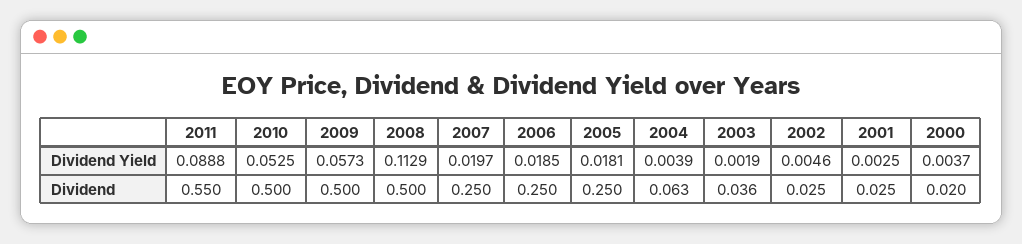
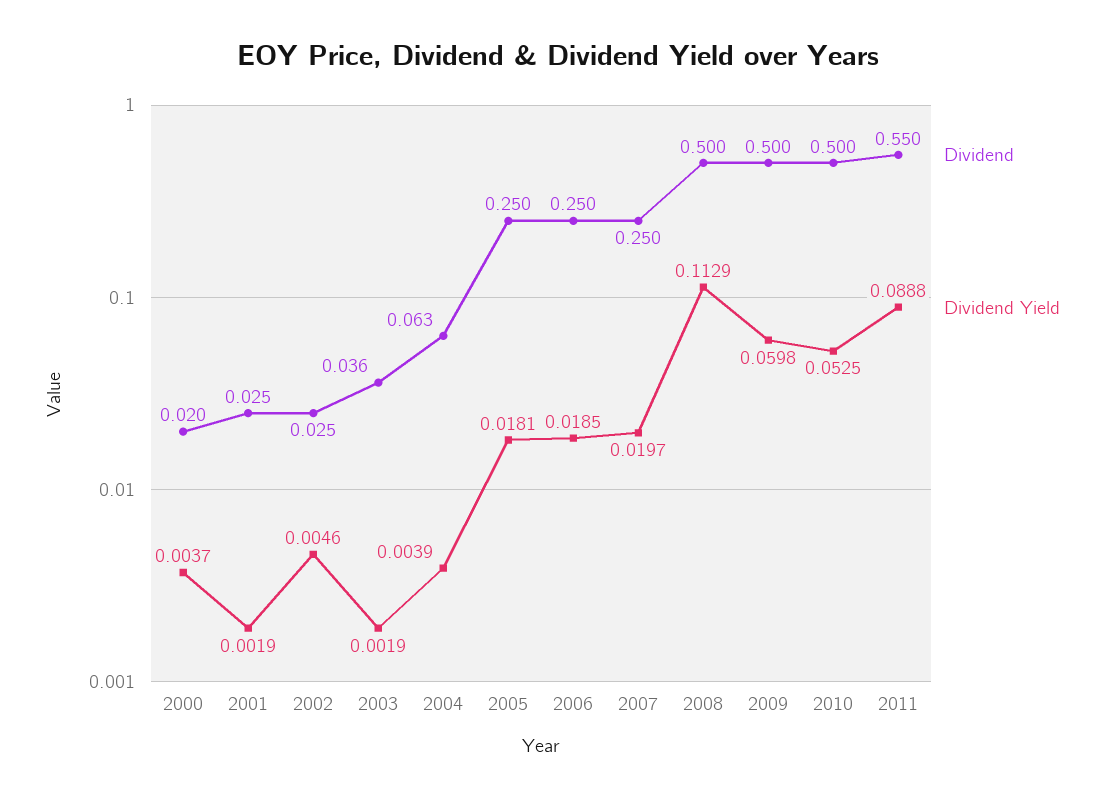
  {
    "Dividend Yield": {
      "2011": 0.0888,
      "2010": 0.0525,
-     "2009": 0.0573,
+     "2009": 0.0598,
      "2008": 0.1129,
      "2007": 0.0197,
      "2006": 0.0185,
      "2005": 0.0181,
      "2004": 0.0039,
      "2003": 0.0019,
      "2002": 0.0046,
-     "2001": 0.0025,
+     "2001": 0.0019,
      "2000": 0.0037
    },
    "Dividend": {
      "2011": 0.55,
      "2010": 0.5,
      "2009": 0.5,
      "2008": 0.5,
      "2007": 0.25,
      "2006": 0.25,
      "2005": 0.25,
      "2004": 0.063,
      "2003": 0.036,
      "2002": 0.025,
      "2001": 0.025,
      "2000": 0.02
    }
  }

